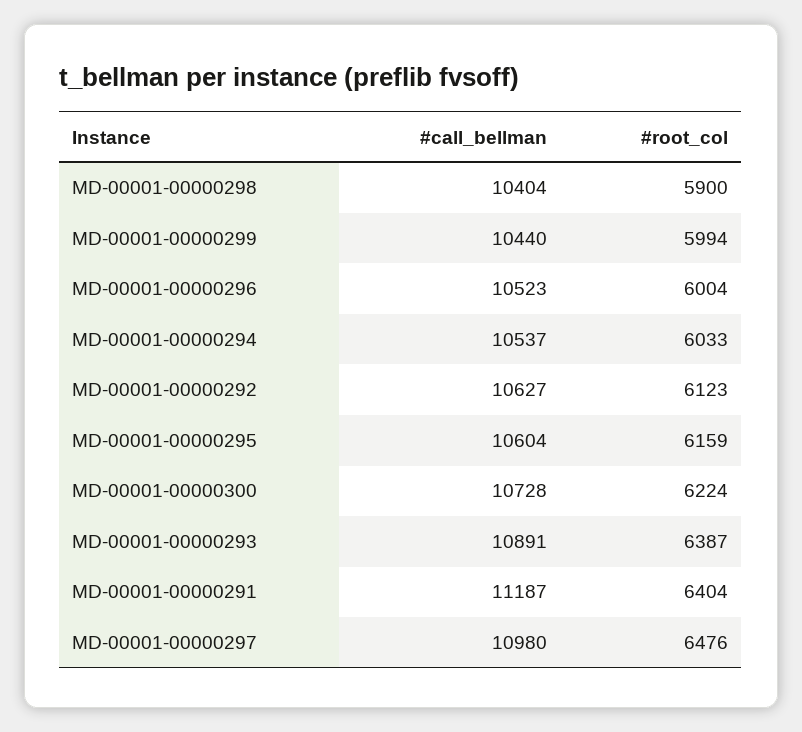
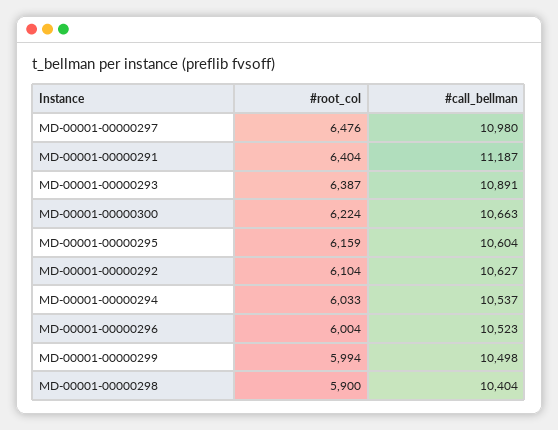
  {
    "#call_bellman": {
      "MD-00001-00000298": 10404,
-     "MD-00001-00000299": 10440,
+     "MD-00001-00000299": 10498,
      "MD-00001-00000296": 10523,
      "MD-00001-00000294": 10537,
      "MD-00001-00000292": 10627,
      "MD-00001-00000295": 10604,
-     "MD-00001-00000300": 10728,
+     "MD-00001-00000300": 10663,
      "MD-00001-00000293": 10891,
      "MD-00001-00000291": 11187,
      "MD-00001-00000297": 10980
    },
    "#root_col": {
      "MD-00001-00000298": 5900,
      "MD-00001-00000299": 5994,
      "MD-00001-00000296": 6004,
      "MD-00001-00000294": 6033,
-     "MD-00001-00000292": 6123,
+     "MD-00001-00000292": 6104,
      "MD-00001-00000295": 6159,
      "MD-00001-00000300": 6224,
      "MD-00001-00000293": 6387,
      "MD-00001-00000291": 6404,
      "MD-00001-00000297": 6476
    }
  }

